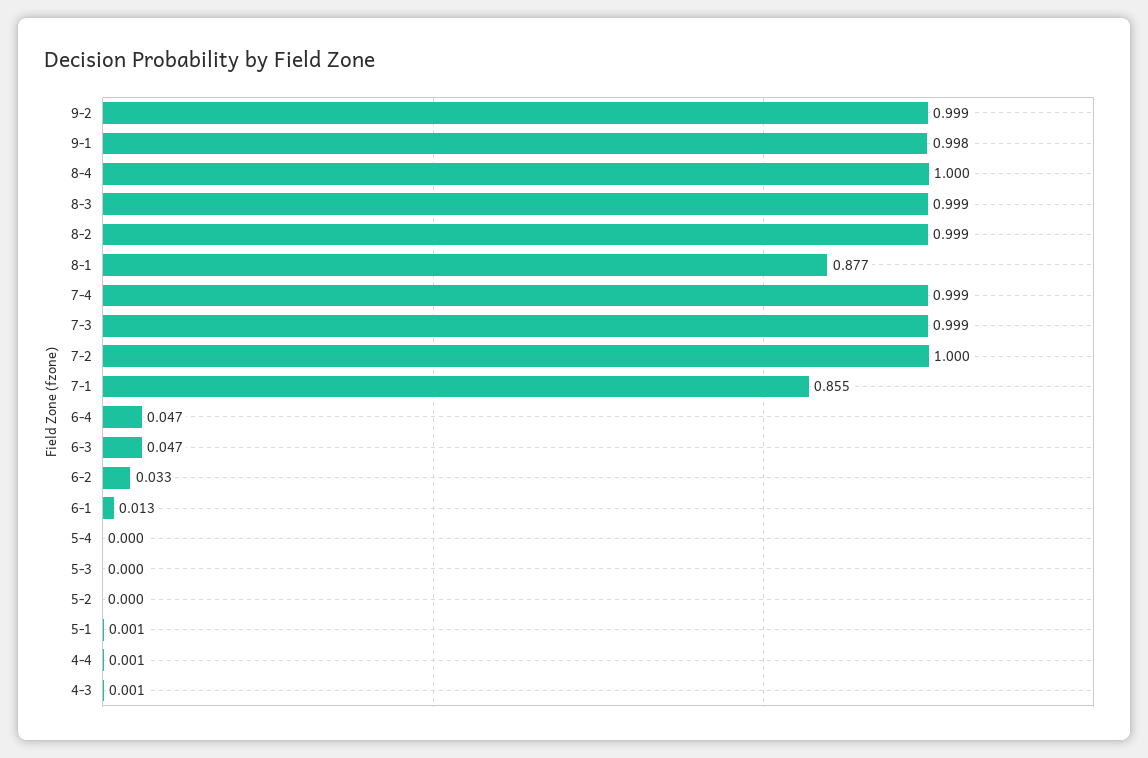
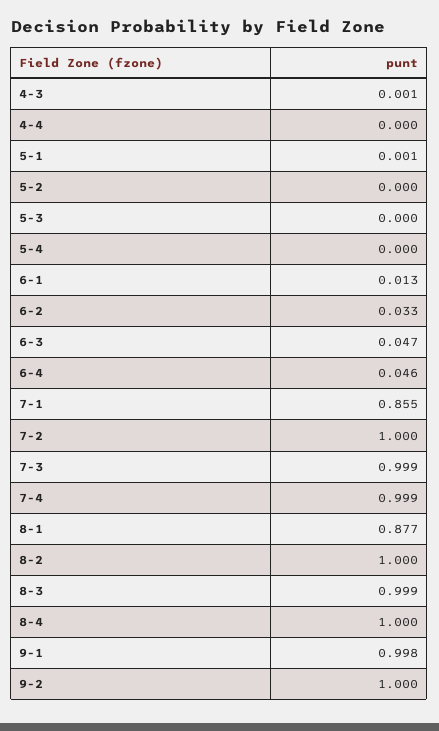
  {
-   "9-2": 0.999,
+   "9-2": 1,
    "9-1": 0.998,
    "8-4": 1,
    "8-3": 0.999,
-   "8-2": 0.999,
+   "8-2": 1,
    "8-1": 0.877,
    "7-4": 0.999,
    "7-3": 0.999,
    "7-2": 1,
    "7-1": 0.855,
-   "6-4": 0.047,
+   "6-4": 0.046,
    "6-3": 0.047,
    "6-2": 0.033,
    "6-1": 0.013,
    "5-4": 0,
    "5-3": 0,
    "5-2": 0,
    "5-1": 0.001,
-   "4-4": 0.001,
+   "4-4": 0,
    "4-3": 0.001
  }

